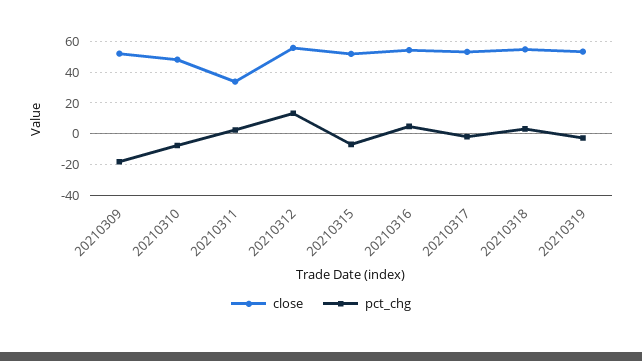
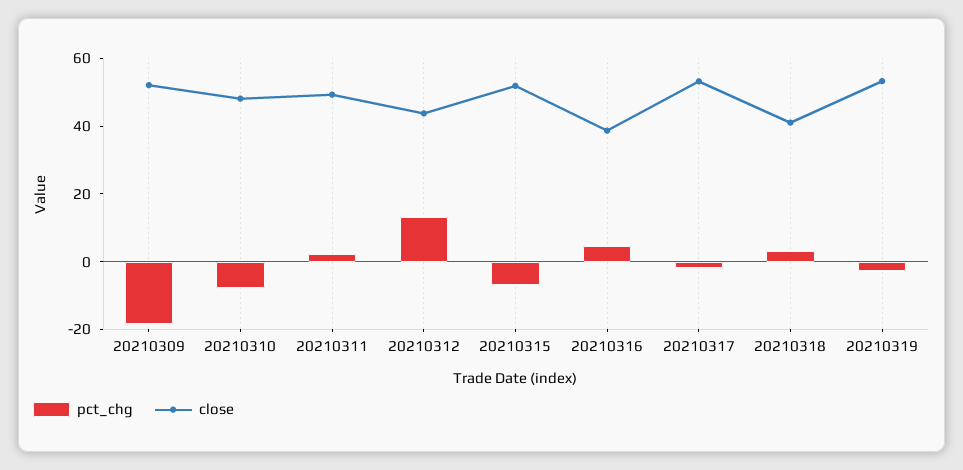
  {
    "close": {
      "20210309": 50,
      "20210310": 50,
-     "20210311": 35,
+     "20210311": 50,
-     "20210312": 55,
+     "20210312": 45,
      "20210315": 50,
-     "20210316": 55,
+     "20210316": 40,
      "20210317": 55,
-     "20210318": 55,
+     "20210318": 40,
      "20210319": 55
    },
    "pct_chg": {
      "20210309": -20,
      "20210310": -10,
      "20210311": 0,
      "20210312": 15,
      "20210315": -5,
      "20210316": 5,
      "20210317": 0,
      "20210318": 5,
      "20210319": -5
    }
  }

